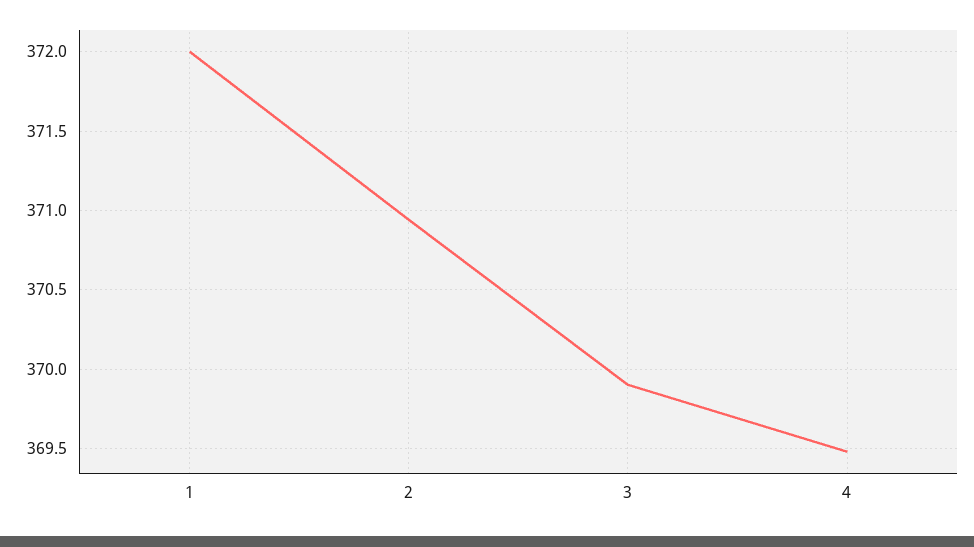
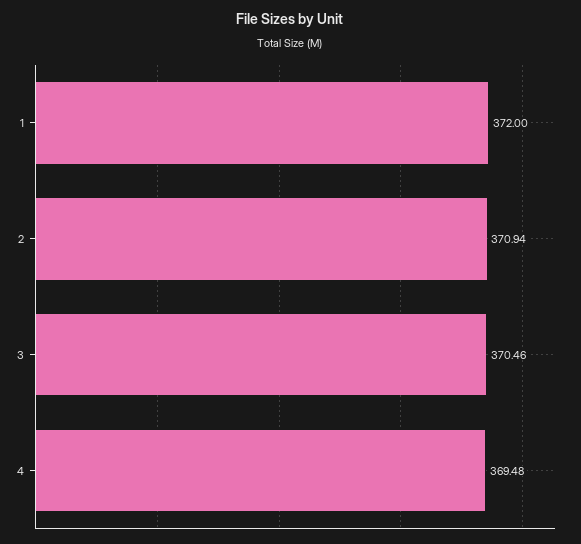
  {
    "1": 372,
    "2": 370.94,
-   "3": 369.9,
+   "3": 370.46,
    "4": 369.48
  }

